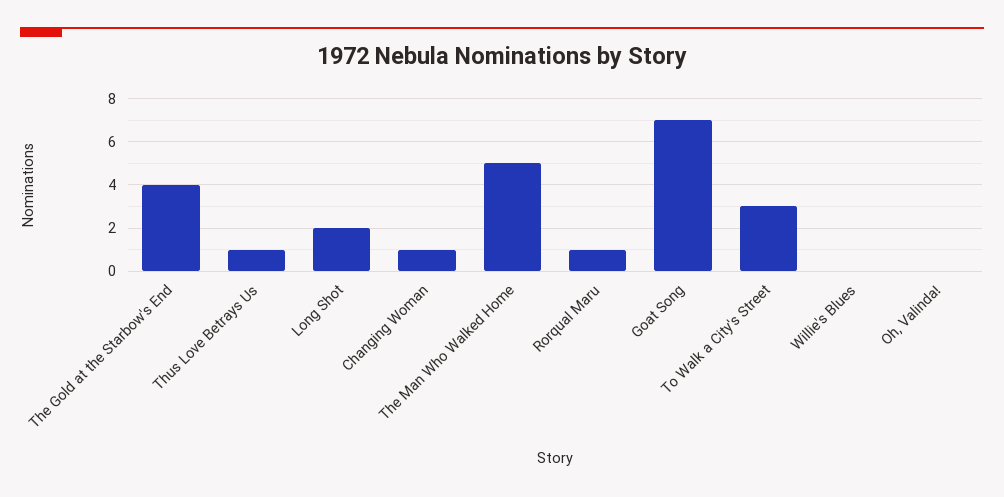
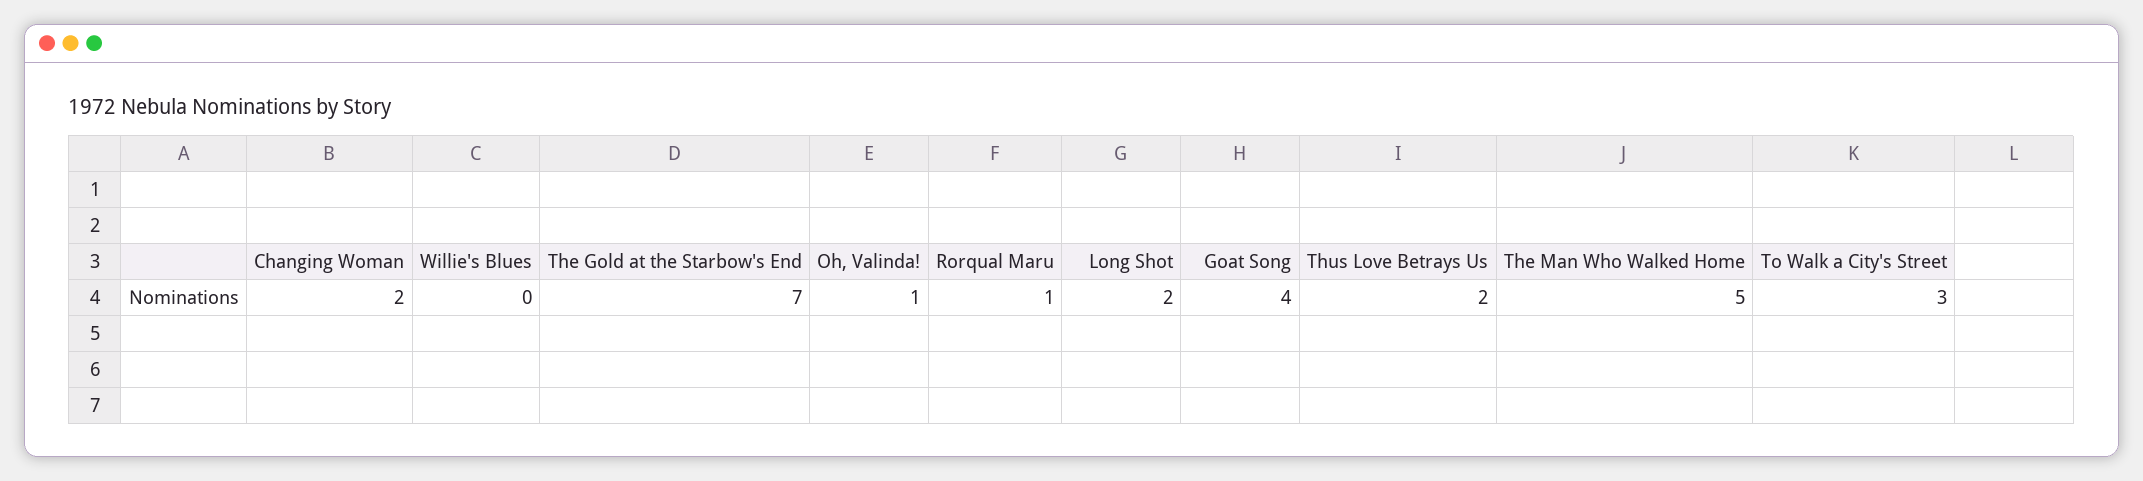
  {
-   "The Gold at the Starbow's End": 4,
+   "The Gold at the Starbow's End": 7,
-   "Thus Love Betrays Us": 1,
+   "Thus Love Betrays Us": 2,
    "Long Shot": 2,
-   "Changing Woman": 1,
+   "Changing Woman": 2,
    "The Man Who Walked Home": 5,
    "Rorqual Maru": 1,
-   "Goat Song": 7,
+   "Goat Song": 4,
    "To Walk a City's Street": 3,
    "Willie's Blues": 0,
-   "Oh, Valinda!": 0
+   "Oh, Valinda!": 1
  }

